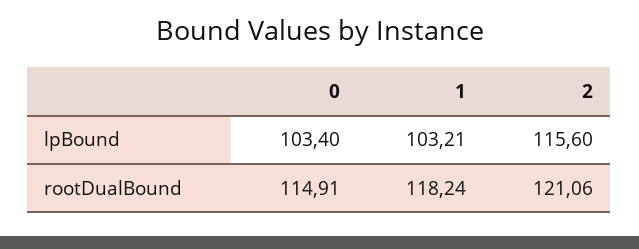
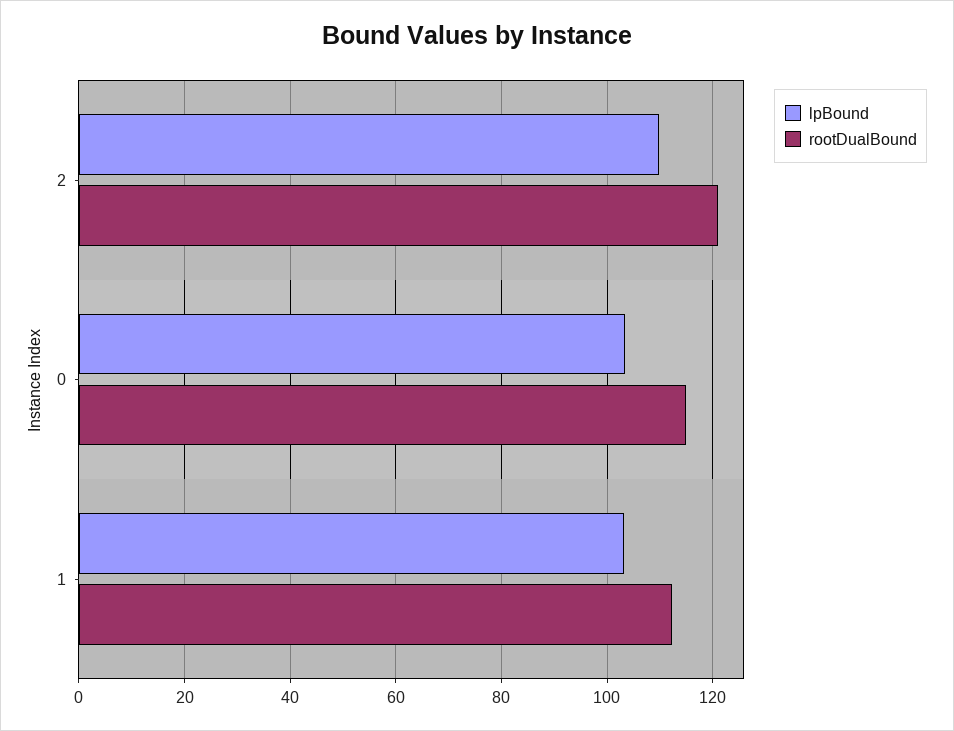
  {
    "lpBound": {
      "0": 103.4,
      "1": 103.21,
-     "2": 115.6
+     "2": 110
    },
    "rootDualBound": {
      "0": 114.91,
-     "1": 118.24,
+     "1": 112,
      "2": 121.06
    }
  }

